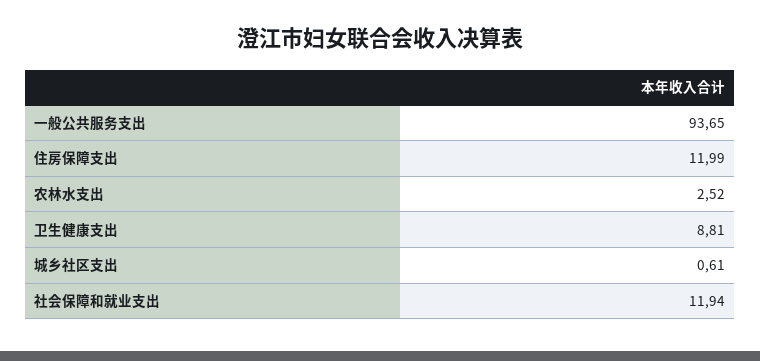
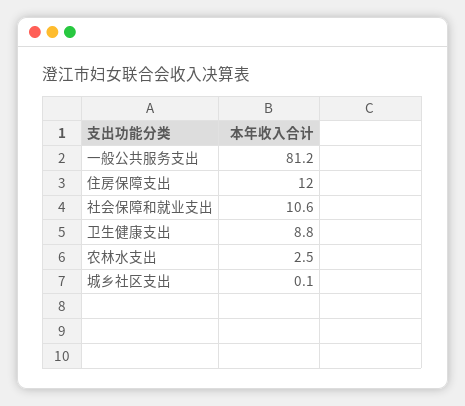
  {
-   "一般公共服务支出": 93.65,
+   "一般公共服务支出": 81.2,
    "住房保障支出": 11.99,
    "农林水支出": 2.52,
    "卫生健康支出": 8.81,
-   "城乡社区支出": 0.61,
+   "城乡社区支出": 0.1,
-   "社会保障和就业支出": 11.94
+   "社会保障和就业支出": 10.6
  }

